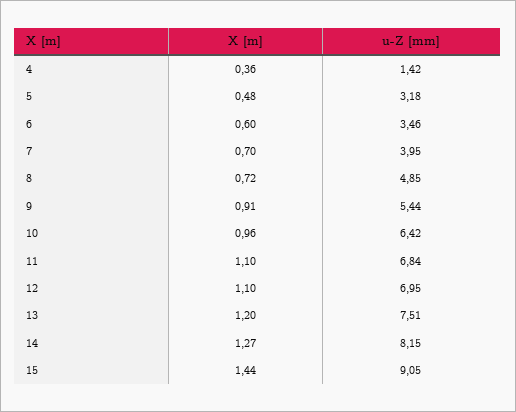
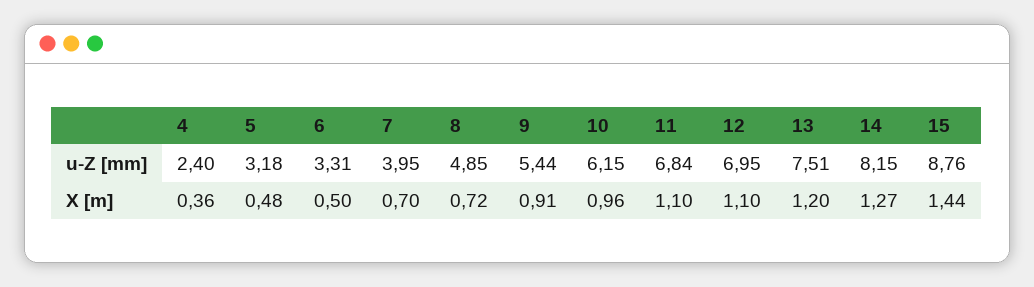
  {
    "X [m]": {
      "4": 0.36,
      "5": 0.48,
-     "6": 0.6,
+     "6": 0.5,
      "7": 0.7,
      "8": 0.72,
      "9": 0.91,
      "10": 0.96,
      "11": 1.1,
      "12": 1.1,
      "13": 1.2,
      "14": 1.27,
      "15": 1.44
    },
    "u-Z [mm]": {
-     "4": 1.42,
+     "4": 2.4,
      "5": 3.18,
-     "6": 3.46,
+     "6": 3.31,
      "7": 3.95,
      "8": 4.85,
      "9": 5.44,
-     "10": 6.42,
+     "10": 6.15,
      "11": 6.84,
      "12": 6.95,
      "13": 7.51,
      "14": 8.15,
-     "15": 9.05
+     "15": 8.76
    }
  }

